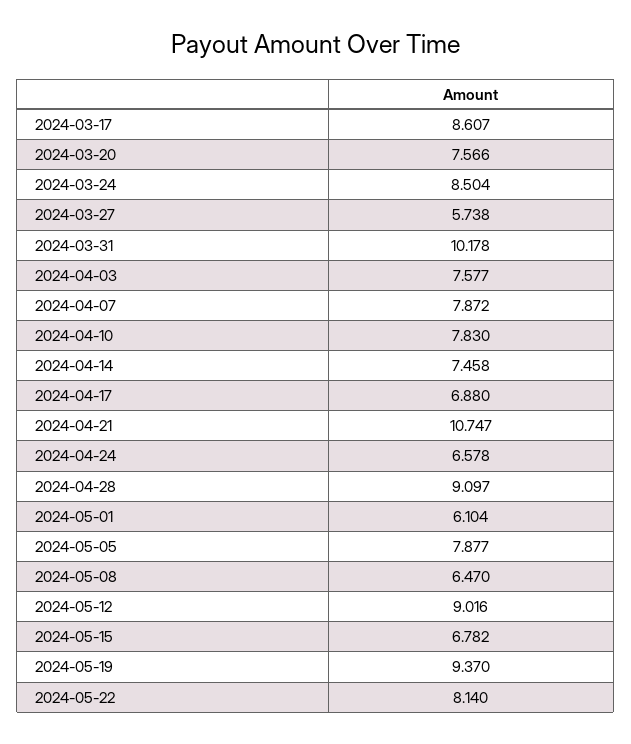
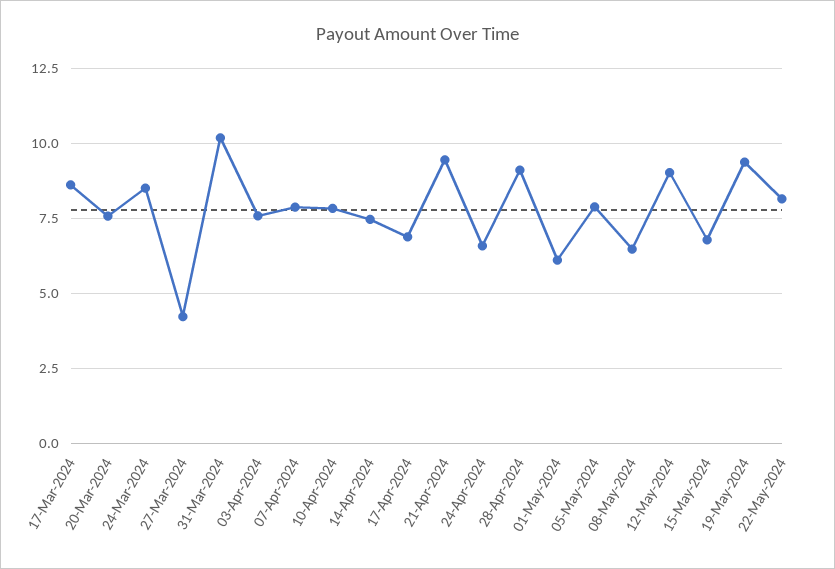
  {
    "2024-03-17": 8.607,
    "2024-03-20": 7.566,
    "2024-03-24": 8.504,
-   "2024-03-27": 5.738,
+   "2024-03-27": 4.25,
    "2024-03-31": 10.178,
    "2024-04-03": 7.577,
    "2024-04-07": 7.872,
    "2024-04-10": 7.83,
    "2024-04-14": 7.458,
    "2024-04-17": 6.88,
-   "2024-04-21": 10.747,
+   "2024-04-21": 9.5,
    "2024-04-24": 6.578,
    "2024-04-28": 9.097,
    "2024-05-01": 6.104,
    "2024-05-05": 7.877,
    "2024-05-08": 6.47,
    "2024-05-12": 9.016,
    "2024-05-15": 6.782,
    "2024-05-19": 9.37,
    "2024-05-22": 8.14
  }

